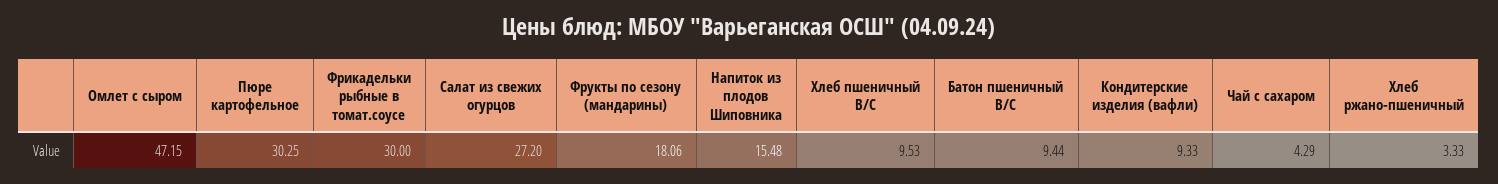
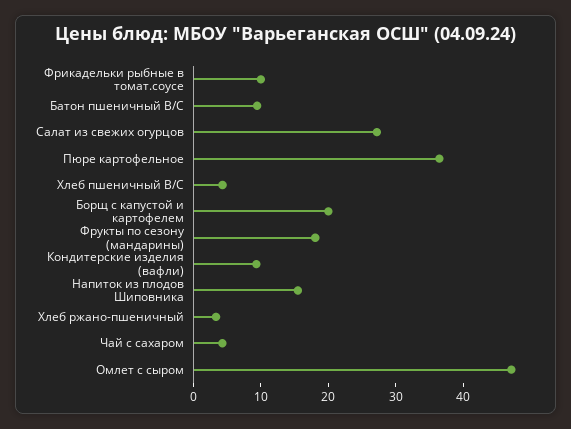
  {
    "Омлет с сыром": 47.15,
-   "Пюре картофельное": 30.25,
+   "Пюре картофельное": 36,
-   "Фрикадельки рыбные в томат.соусе": 30,
+   "Фрикадельки рыбные в томат.соусе": 10,
    "Салат из свежих огурцов": 27.2,
    "Фрукты по сезону (мандарины)": 18.06,
    "Напиток из плодов Шиповника": 15.48,
-   "Хлеб пшеничный В/С": 9.53,
+   "Хлеб пшеничный В/С": 4,
    "Батон пшеничный В/С": 9.44,
    "Кондитерские изделия (вафли)": 9.33,
    "Чай с сахаром": 4.29,
-   "Хлеб ржано-пшеничный": 3.33
+   "Хлеб ржано-пшеничный": 3.33,
+   "Борщ с капустой и картофелем": 20
  }

